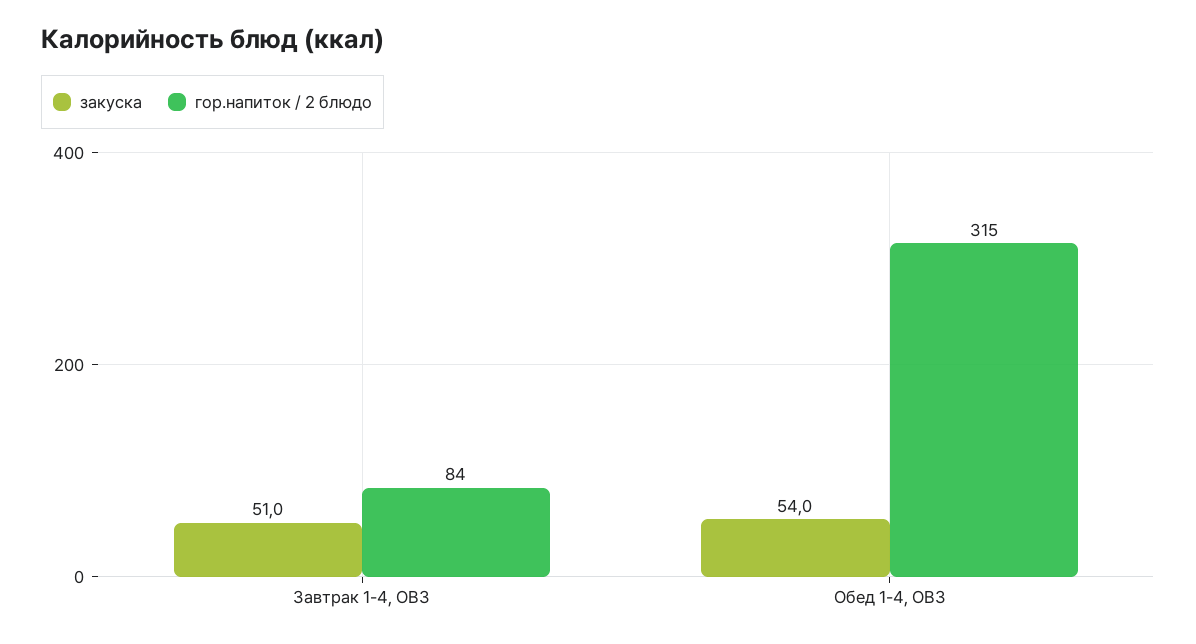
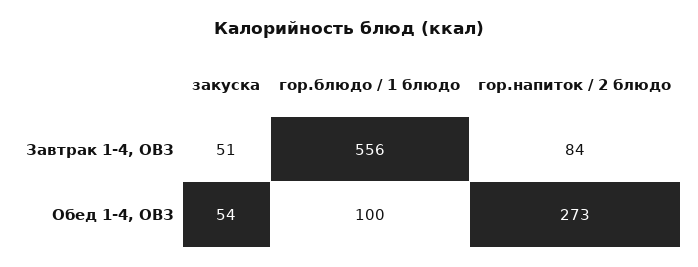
  {
    "закуска": {
      "Завтрак 1-4, ОВЗ": 51,
      "Обед 1-4, ОВЗ": 54
    },
    "гор.напиток / 2 блюдо": {
      "Завтрак 1-4, ОВЗ": 84,
-     "Обед 1-4, ОВЗ": 315
+     "Обед 1-4, ОВЗ": 273
-   }
+   },
+   "гор.блюдо / 1 блюдо": {
+     "Завтрак 1-4, ОВЗ": 556,
+     "Обед 1-4, ОВЗ": 100
+   }
  }

